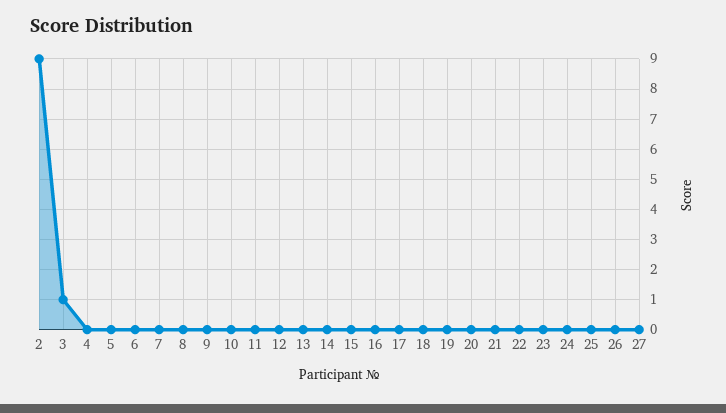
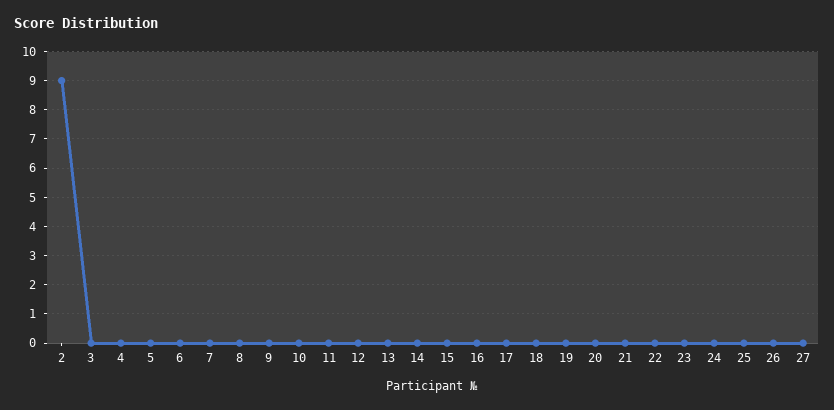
  {
    "2": 9,
-   "3": 1,
+   "3": 0,
    "4": 0,
    "5": 0,
    "6": 0,
    "7": 0,
    "8": 0,
    "9": 0,
    "10": 0,
    "11": 0,
    "12": 0,
    "13": 0,
    "14": 0,
    "15": 0,
    "16": 0,
    "17": 0,
    "18": 0,
    "19": 0,
    "20": 0,
    "21": 0,
    "22": 0,
    "23": 0,
    "24": 0,
    "25": 0,
    "26": 0,
    "27": 0
  }

